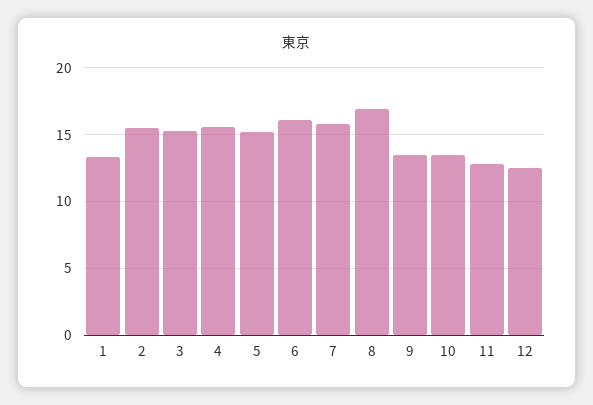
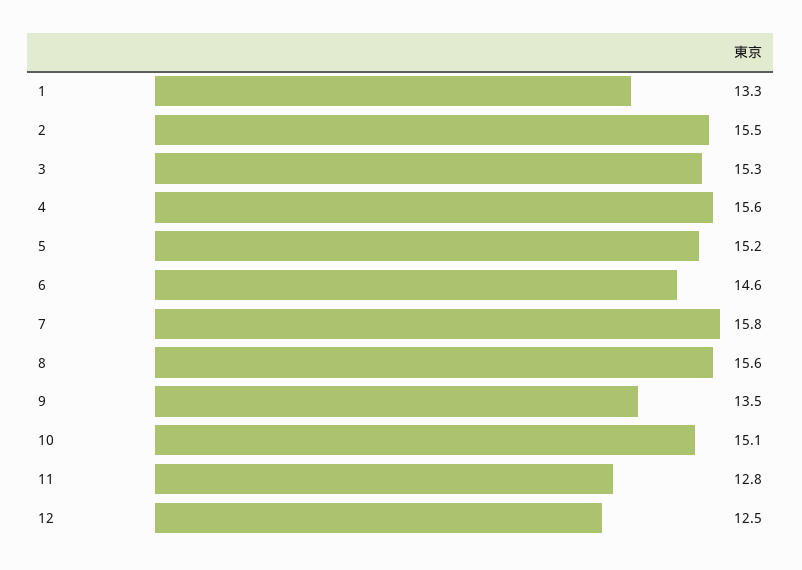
  {
    "1": 13.3,
    "2": 15.5,
    "3": 15.3,
    "4": 15.6,
    "5": 15.2,
-   "6": 16,
+   "6": 14.6,
    "7": 15.8,
-   "8": 17,
+   "8": 15.6,
    "9": 13.5,
-   "10": 13.5,
+   "10": 15.1,
    "11": 12.8,
    "12": 12.5
  }

